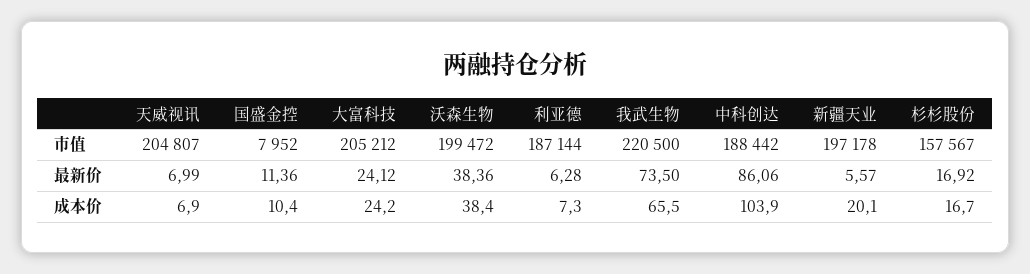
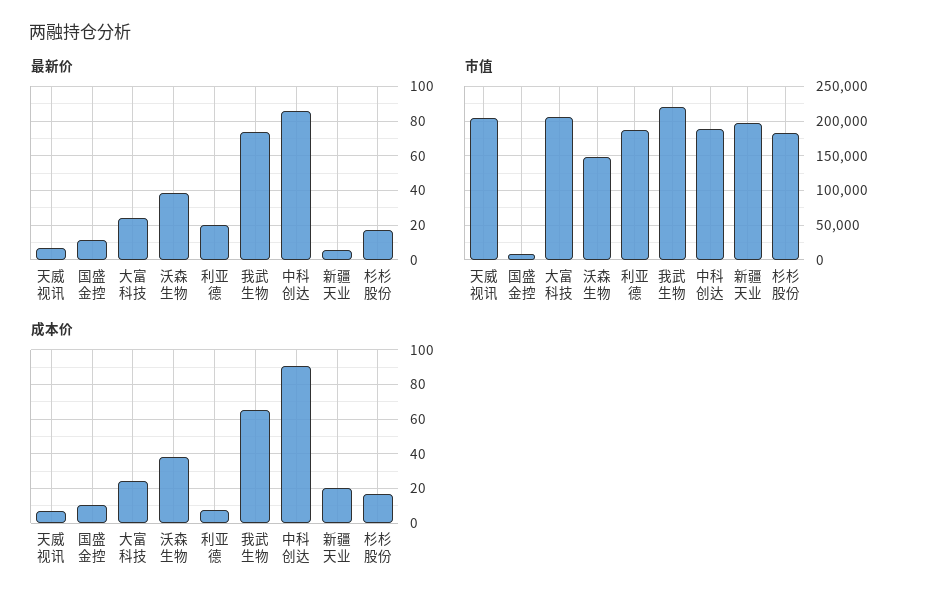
  {
    "市值": {
      "天威视讯": 204807,
      "国盛金控": 7952,
      "大富科技": 205212,
-     "沃森生物": 199472,
+     "沃森生物": 150000,
      "利亚德": 187144,
      "我武生物": 220500,
      "中科创达": 188442,
      "新疆天业": 197178,
-     "杉杉股份": 157567
+     "杉杉股份": 180000
    },
    "最新价": {
      "天威视讯": 6.99,
      "国盛金控": 11.36,
      "大富科技": 24.12,
      "沃森生物": 38.36,
-     "利亚德": 6.28,
+     "利亚德": 20,
      "我武生物": 73.5,
      "中科创达": 86.06,
      "新疆天业": 5.57,
      "杉杉股份": 16.92
    },
    "成本价": {
      "天威视讯": 6.9,
      "国盛金控": 10.4,
      "大富科技": 24.2,
      "沃森生物": 38.4,
      "利亚德": 7.3,
      "我武生物": 65.5,
-     "中科创达": 103.9,
+     "中科创达": 90,
      "新疆天业": 20.1,
      "杉杉股份": 16.7
    }
  }

